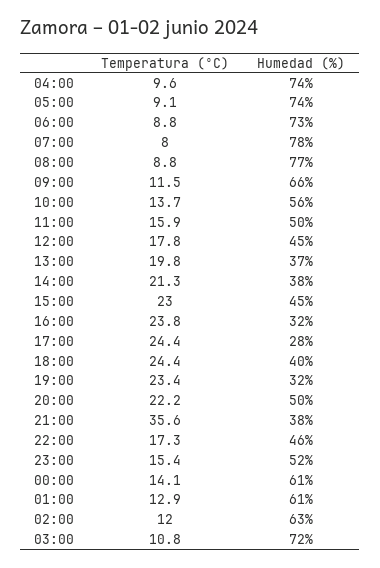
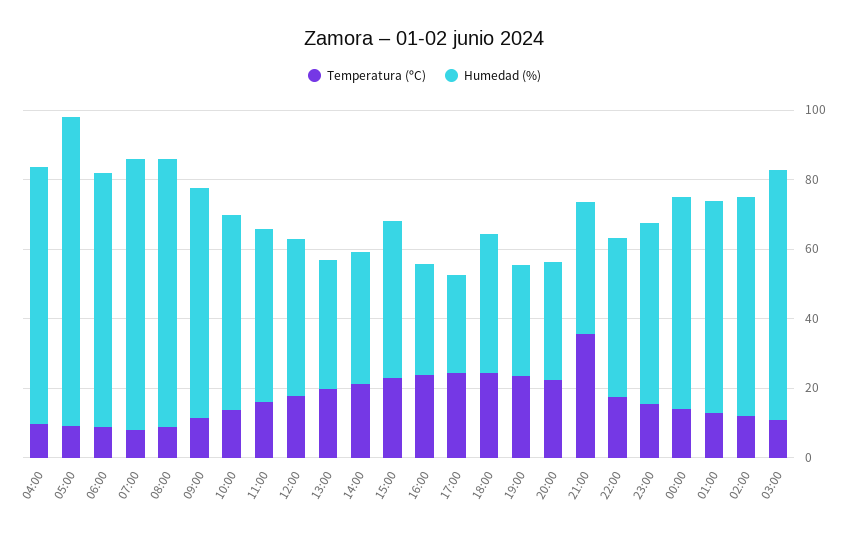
  {
    "Temperatura (ºC)": {
      "04:00": 9.6,
      "05:00": 9.1,
      "06:00": 8.8,
      "07:00": 8,
      "08:00": 8.8,
      "09:00": 11.5,
      "10:00": 13.7,
      "11:00": 15.9,
      "12:00": 17.8,
      "13:00": 19.8,
      "14:00": 21.3,
      "15:00": 23,
      "16:00": 23.8,
      "17:00": 24.4,
      "18:00": 24.4,
      "19:00": 23.4,
      "20:00": 22.2,
      "21:00": 35.6,
      "22:00": 17.3,
      "23:00": 15.4,
      "00:00": 14.1,
      "01:00": 12.9,
      "02:00": 12,
      "03:00": 10.8
    },
    "Humedad (%)": {
      "04:00": 74,
-     "05:00": 74,
+     "05:00": 90,
      "06:00": 73,
      "07:00": 78,
      "08:00": 77,
      "09:00": 66,
      "10:00": 56,
      "11:00": 50,
      "12:00": 45,
      "13:00": 37,
      "14:00": 38,
      "15:00": 45,
      "16:00": 32,
      "17:00": 28,
      "18:00": 40,
      "19:00": 32,
-     "20:00": 50,
+     "20:00": 35,
      "21:00": 38,
      "22:00": 46,
      "23:00": 52,
      "00:00": 61,
      "01:00": 61,
      "02:00": 63,
      "03:00": 72
    }
  }

